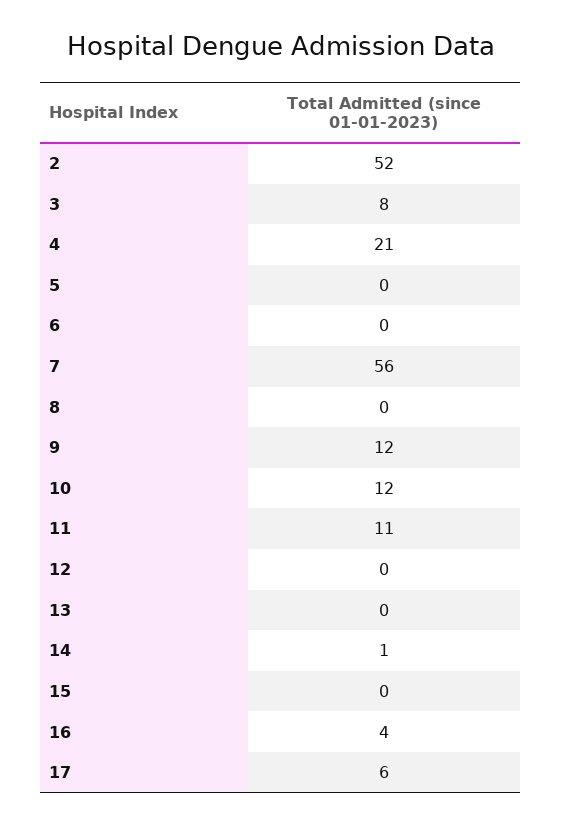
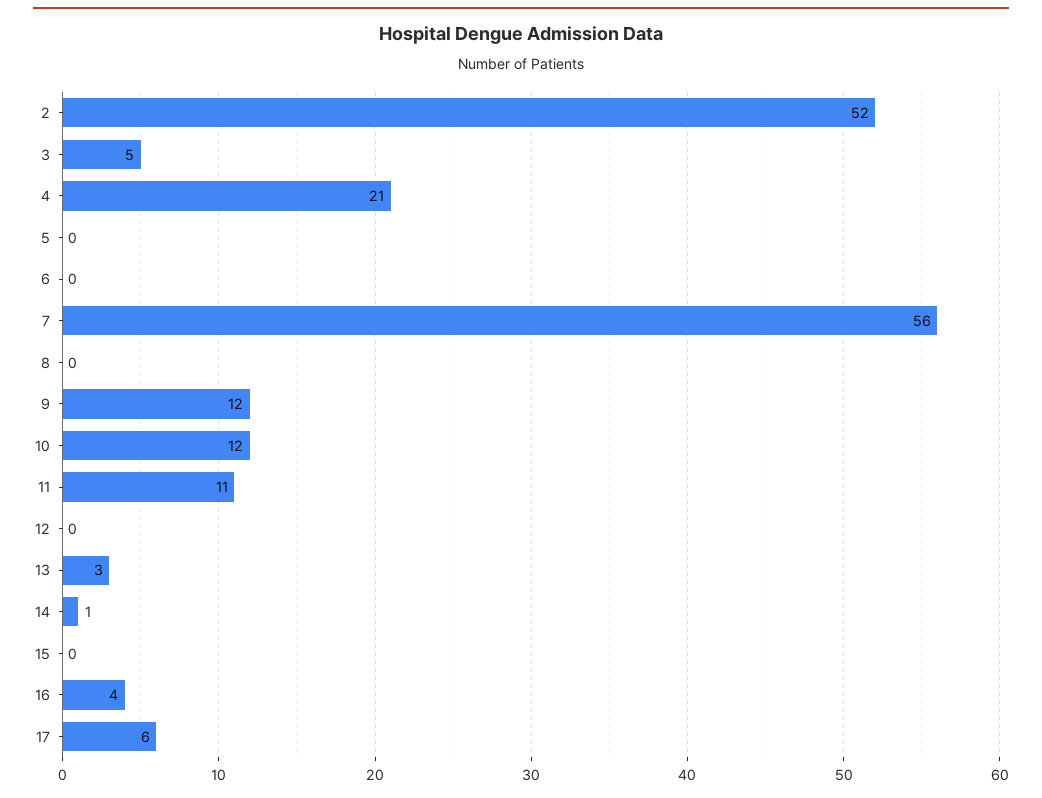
  {
    "2": 52,
-   "3": 8,
+   "3": 5,
    "4": 21,
    "5": 0,
    "6": 0,
    "7": 56,
    "8": 0,
    "9": 12,
    "10": 12,
    "11": 11,
    "12": 0,
-   "13": 0,
+   "13": 3,
    "14": 1,
    "15": 0,
    "16": 4,
    "17": 6
  }

